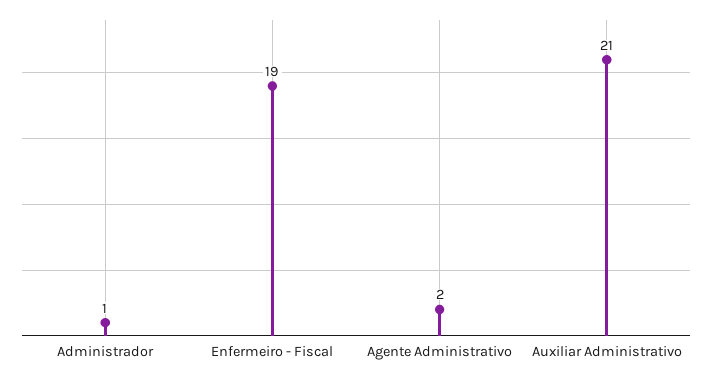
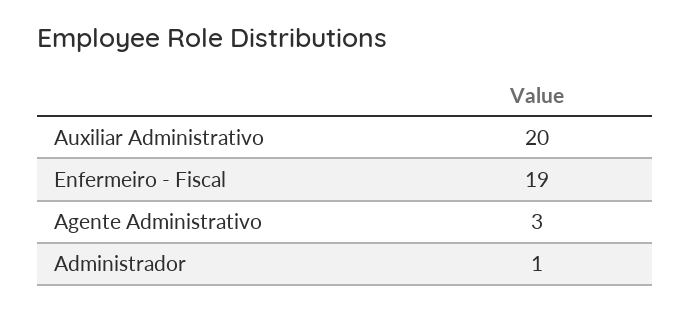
  {
    "Administrador": 1,
    "Enfermeiro - Fiscal": 19,
-   "Agente Administrativo": 2,
+   "Agente Administrativo": 3,
-   "Auxiliar Administrativo": 21
+   "Auxiliar Administrativo": 20
  }

